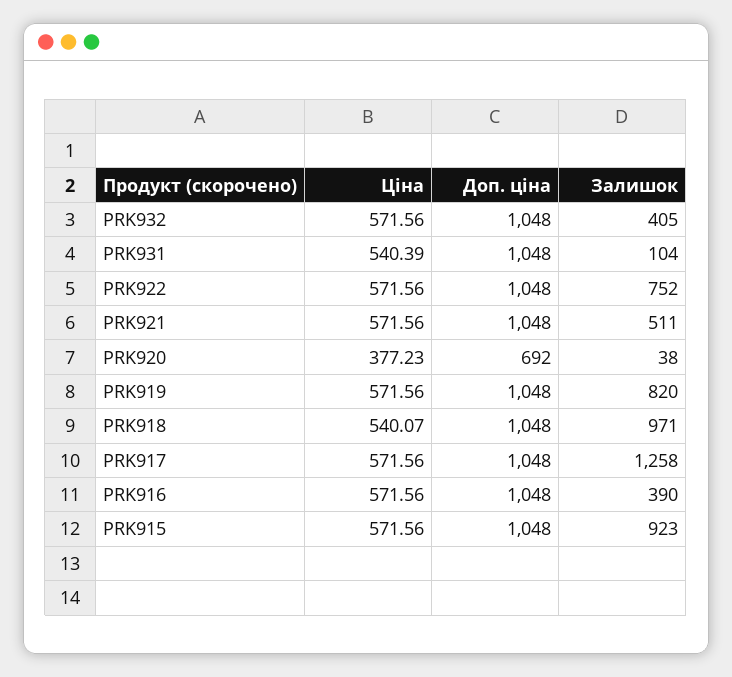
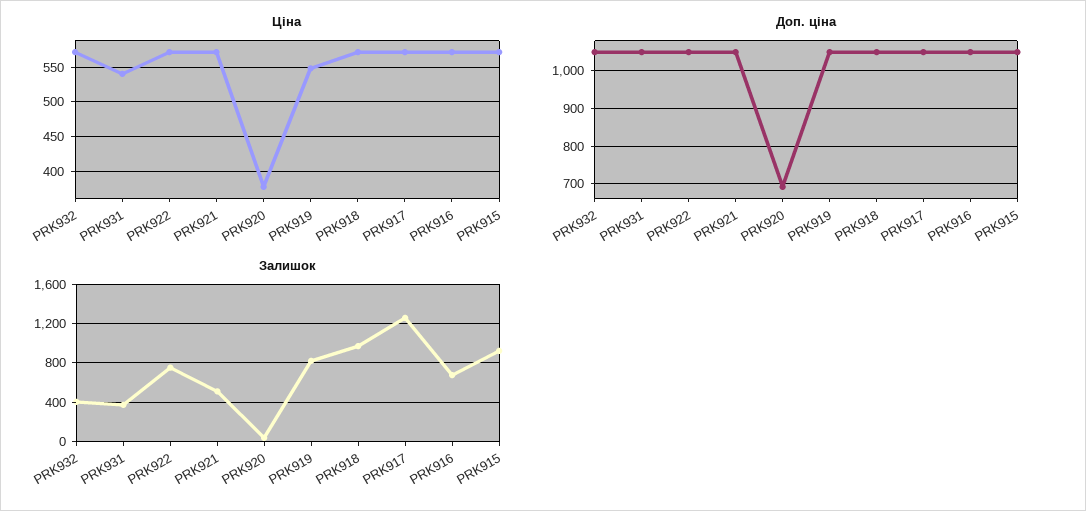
  {
    "Ціна": {
      "PRK932": 571.56,
      "PRK931": 540.39,
      "PRK922": 571.56,
      "PRK921": 571.56,
      "PRK920": 377.23,
-     "PRK919": 571.56,
+     "PRK919": 550,
-     "PRK918": 540.07,
+     "PRK918": 570,
      "PRK917": 571.56,
      "PRK916": 571.56,
      "PRK915": 571.56
    },
    "Доп. ціна": {
      "PRK932": 1048,
      "PRK931": 1048,
      "PRK922": 1048,
      "PRK921": 1048,
      "PRK920": 692,
      "PRK919": 1048,
      "PRK918": 1048,
      "PRK917": 1048,
      "PRK916": 1048,
      "PRK915": 1048
    },
    "Залишок": {
      "PRK932": 405,
-     "PRK931": 104,
+     "PRK931": 400,
      "PRK922": 752,
      "PRK921": 511,
      "PRK920": 38,
      "PRK919": 820,
      "PRK918": 971,
      "PRK917": 1258,
-     "PRK916": 390,
+     "PRK916": 700,
      "PRK915": 923
    }
  }

